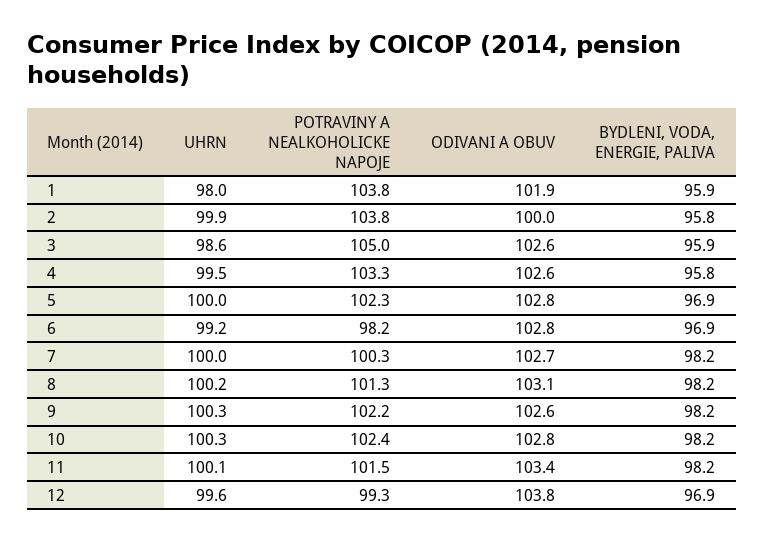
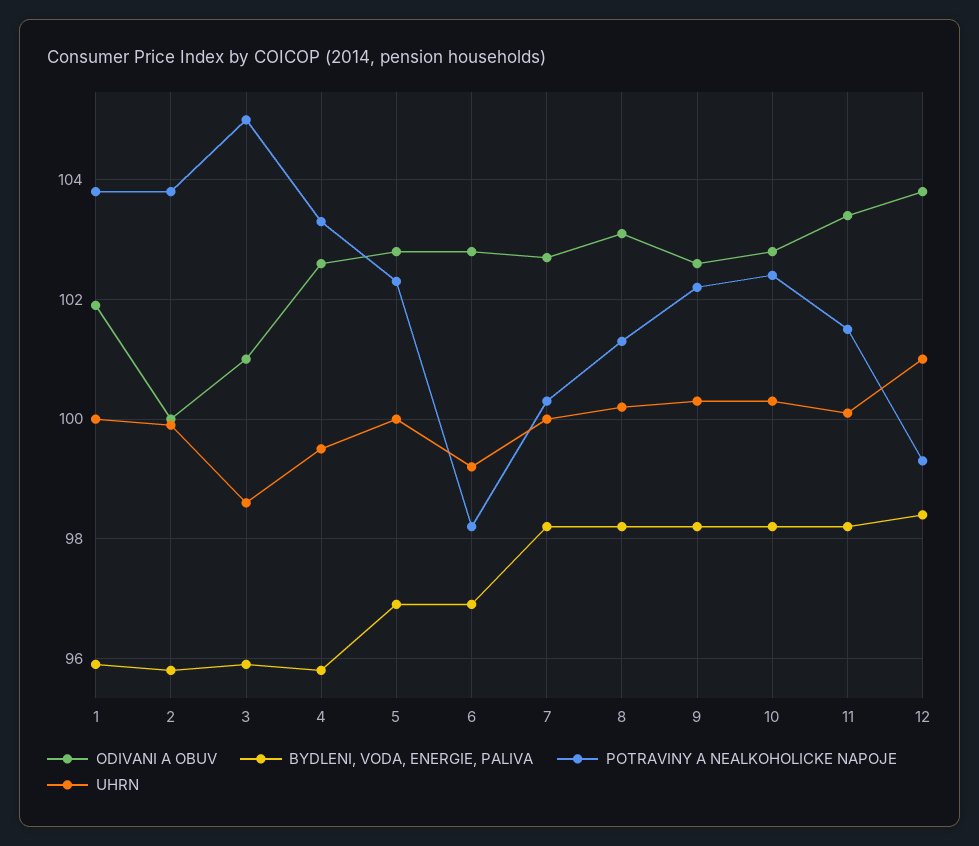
  {
    "UHRN": {
-     "1": 98,
+     "1": 100,
      "2": 99.9,
      "3": 98.6,
      "4": 99.5,
      "5": 100,
      "6": 99.2,
      "7": 100,
      "8": 100.2,
      "9": 100.3,
      "10": 100.3,
      "11": 100.1,
-     "12": 99.6
+     "12": 101
    },
    "POTRAVINY A NEALKOHOLICKE NAPOJE": {
      "1": 103.8,
      "2": 103.8,
      "3": 105,
      "4": 103.3,
      "5": 102.3,
      "6": 98.2,
      "7": 100.3,
      "8": 101.3,
      "9": 102.2,
      "10": 102.4,
      "11": 101.5,
      "12": 99.3
    },
    "ODIVANI A OBUV": {
      "1": 101.9,
      "2": 100,
-     "3": 102.6,
+     "3": 101,
      "4": 102.6,
      "5": 102.8,
      "6": 102.8,
      "7": 102.7,
      "8": 103.1,
      "9": 102.6,
      "10": 102.8,
      "11": 103.4,
      "12": 103.8
    },
    "BYDLENI, VODA, ENERGIE, PALIVA": {
      "1": 95.9,
      "2": 95.8,
      "3": 95.9,
      "4": 95.8,
      "5": 96.9,
      "6": 96.9,
      "7": 98.2,
      "8": 98.2,
      "9": 98.2,
      "10": 98.2,
      "11": 98.2,
-     "12": 96.9
+     "12": 98.5
    }
  }

